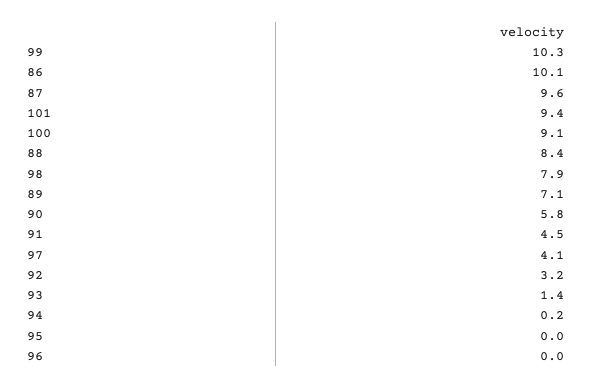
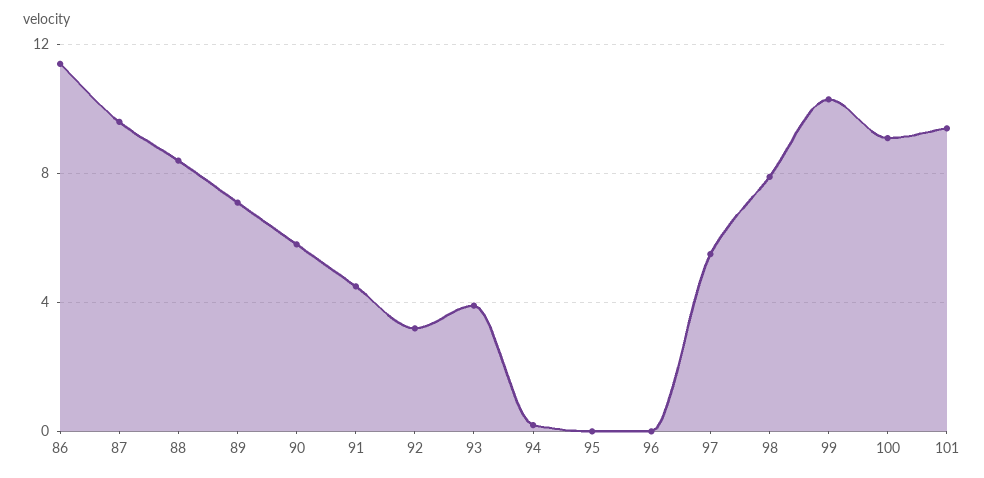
  {
    "99": 10.3,
-   "86": 10.1,
+   "86": 11.5,
    "87": 9.6,
    "101": 9.4,
    "100": 9.1,
    "88": 8.4,
    "98": 7.9,
    "89": 7.1,
    "90": 5.8,
    "91": 4.5,
-   "97": 4.1,
+   "97": 5.5,
    "92": 3.2,
-   "93": 1.4,
+   "93": 4,
    "94": 0.2,
    "95": 0,
    "96": 0
  }

